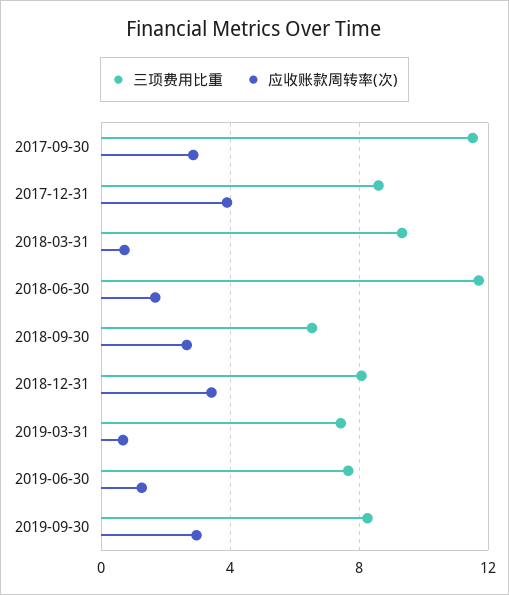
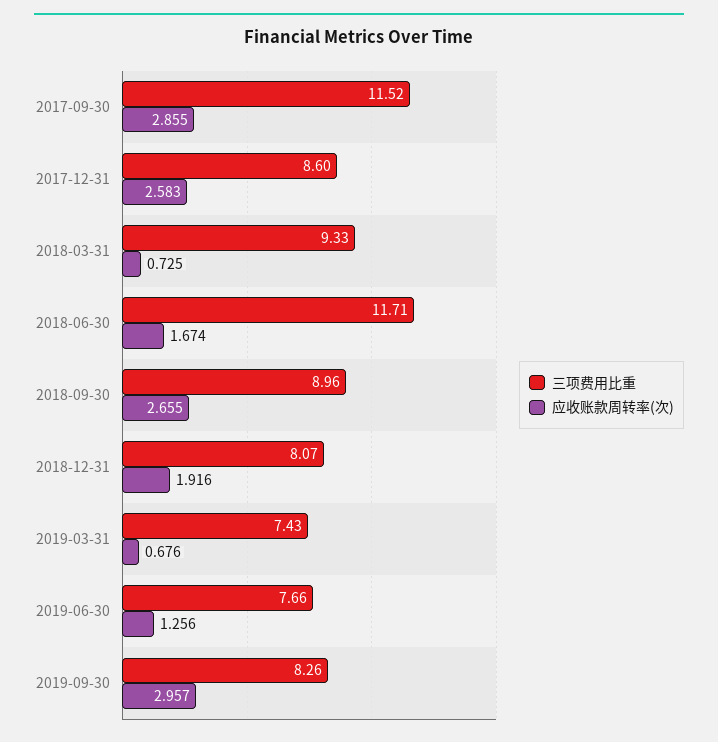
  {
    "三项费用比重": {
      "2017-09-30": 11.52,
      "2017-12-31": 8.6,
      "2018-03-31": 9.33,
      "2018-06-30": 11.71,
-     "2018-09-30": 6.5,
+     "2018-09-30": 8.96,
      "2018-12-31": 8.07,
      "2019-03-31": 7.43,
      "2019-06-30": 7.66,
      "2019-09-30": 8.26
    },
    "应收账款周转率(次)": {
      "2017-09-30": 2.855,
-     "2017-12-31": 4,
+     "2017-12-31": 2.583,
      "2018-03-31": 0.725,
      "2018-06-30": 1.674,
      "2018-09-30": 2.655,
-     "2018-12-31": 3.5,
+     "2018-12-31": 1.916,
      "2019-03-31": 0.676,
      "2019-06-30": 1.256,
      "2019-09-30": 2.957
    }
  }

